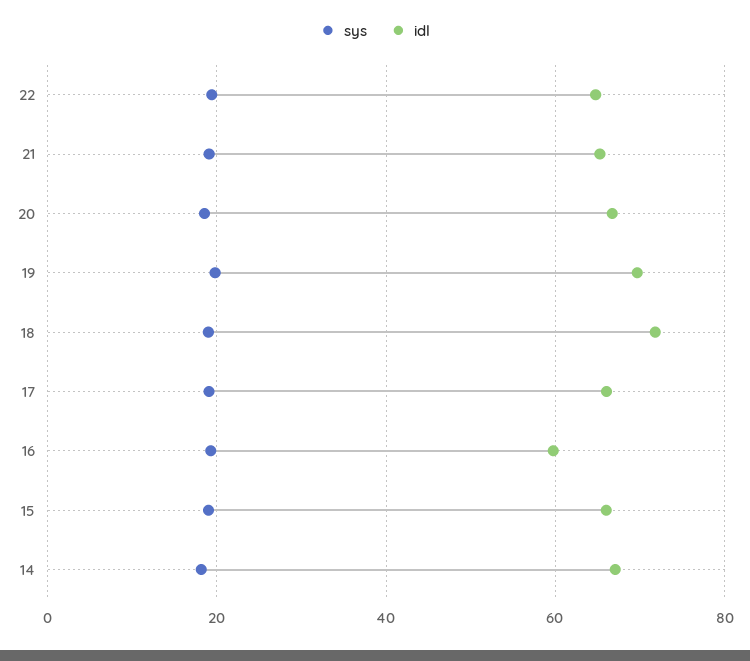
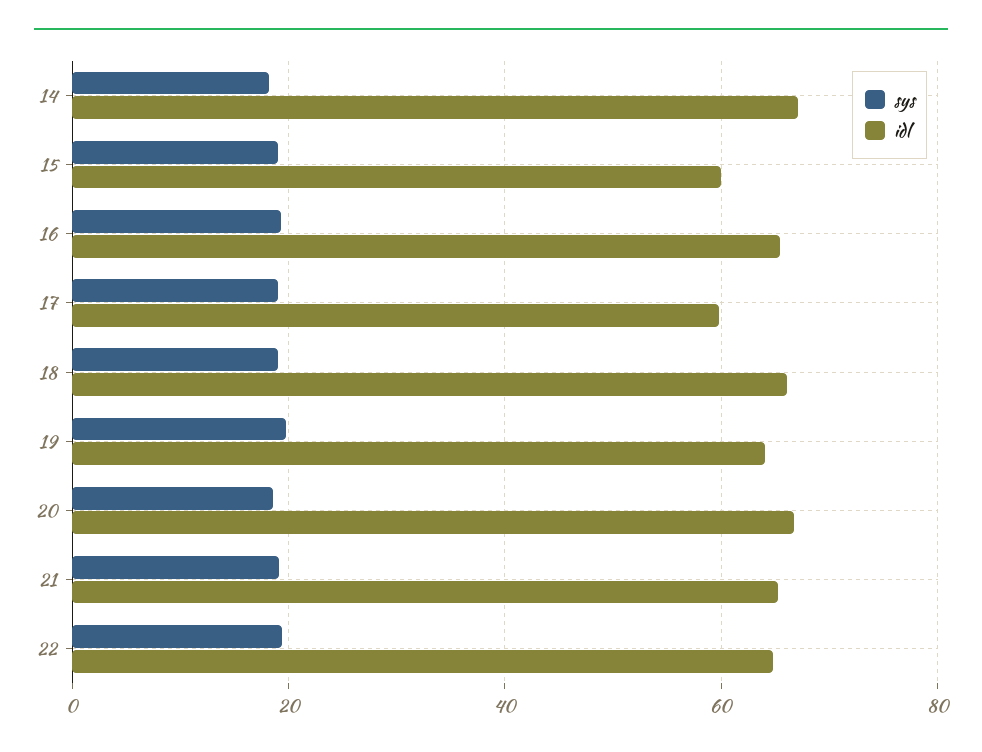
  {
    "sys": {
      "22": 20,
      "21": 20,
      "20": 18,
      "19": 20,
      "18": 18,
      "17": 20,
      "16": 20,
      "15": 20,
      "14": 18
    },
    "idl": {
      "22": 64,
      "21": 66,
      "20": 66,
-     "19": 70,
+     "19": 64,
-     "18": 72,
+     "18": 66,
-     "17": 66,
+     "17": 60,
-     "16": 60,
+     "16": 66,
-     "15": 66,
+     "15": 60,
      "14": 68
    }
  }

